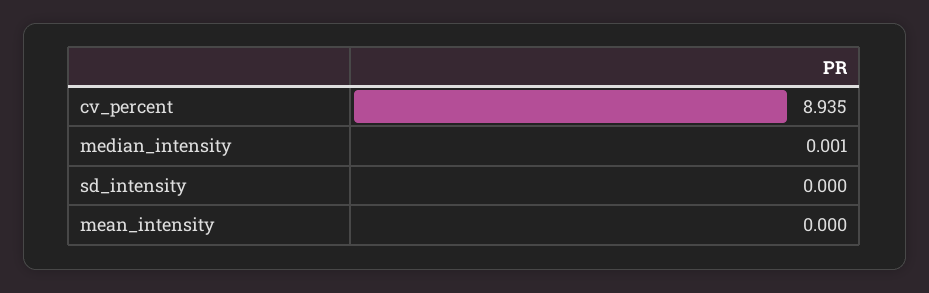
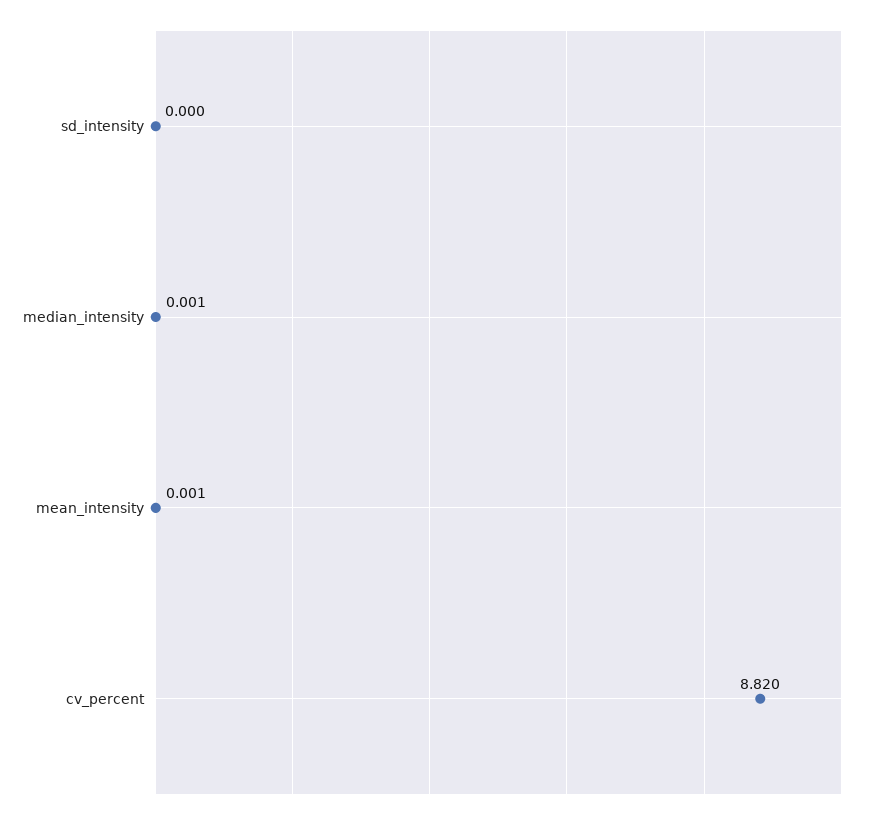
  {
-   "cv_percent": 8.935,
+   "cv_percent": 8.82,
    "median_intensity": 0.001,
    "sd_intensity": 0,
-   "mean_intensity": 0
+   "mean_intensity": 0.001
  }

